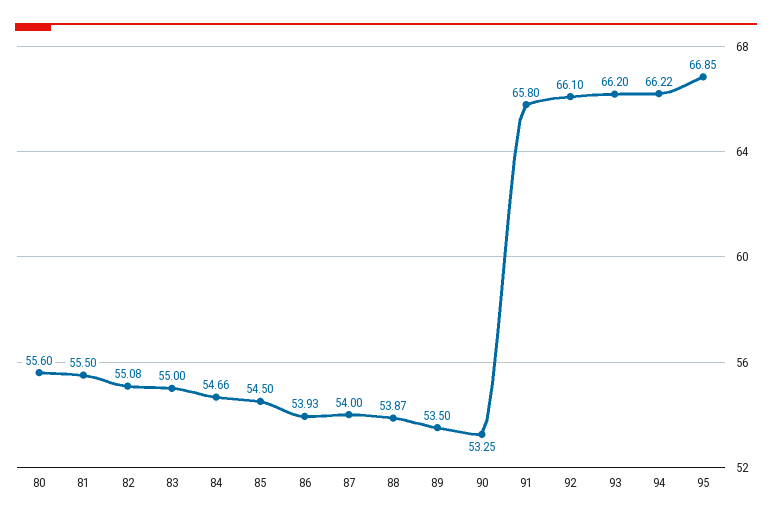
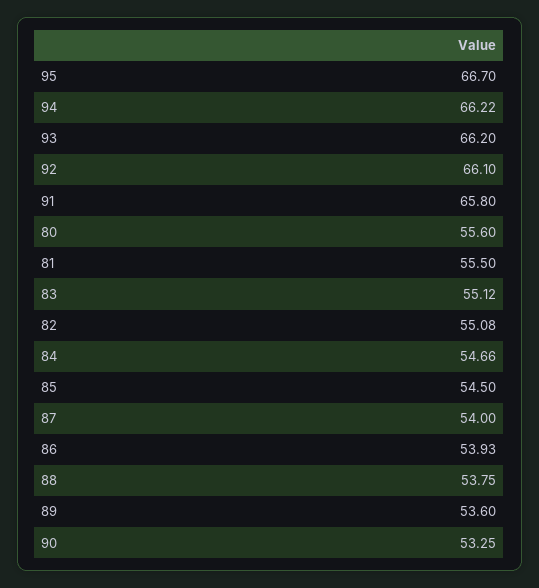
  {
    "80": 55.6,
    "81": 55.5,
    "82": 55.08,
-   "83": 55,
+   "83": 55.12,
    "84": 54.66,
    "85": 54.5,
    "86": 53.93,
    "87": 54,
-   "88": 53.87,
+   "88": 53.75,
-   "89": 53.5,
+   "89": 53.6,
    "90": 53.25,
    "91": 65.8,
    "92": 66.1,
    "93": 66.2,
    "94": 66.22,
-   "95": 66.85
+   "95": 66.7
  }

